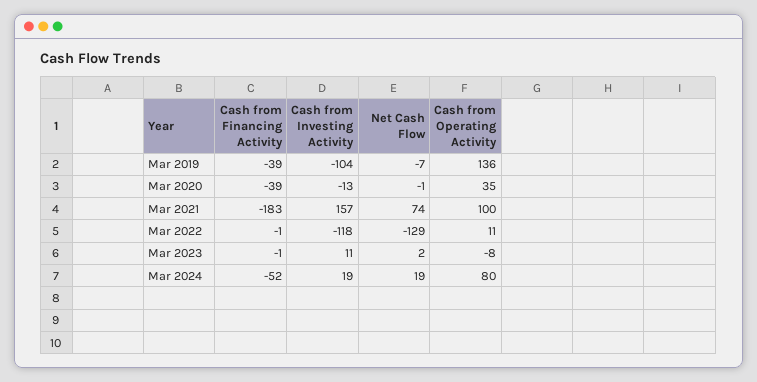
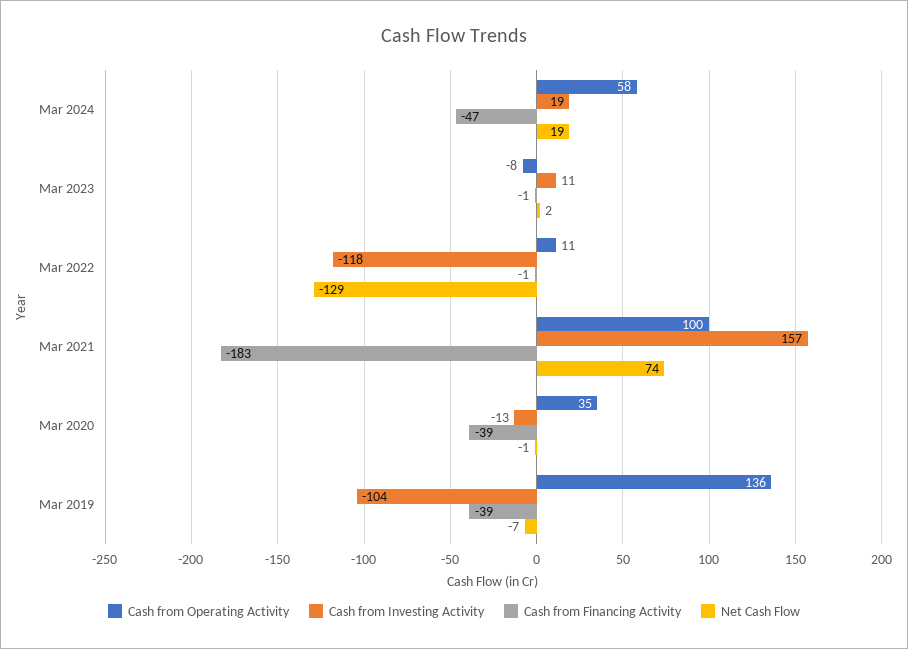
  {
    "Cash from Financing Activity": {
      "Mar 2019": -39,
      "Mar 2020": -39,
      "Mar 2021": -183,
      "Mar 2022": -1,
      "Mar 2023": -1,
-     "Mar 2024": -52
+     "Mar 2024": -47
    },
    "Cash from Investing Activity": {
      "Mar 2019": -104,
      "Mar 2020": -13,
      "Mar 2021": 157,
      "Mar 2022": -118,
      "Mar 2023": 11,
      "Mar 2024": 19
    },
    "Net Cash Flow": {
      "Mar 2019": -7,
      "Mar 2020": -1,
      "Mar 2021": 74,
      "Mar 2022": -129,
      "Mar 2023": 2,
      "Mar 2024": 19
    },
    "Cash from Operating Activity": {
      "Mar 2019": 136,
      "Mar 2020": 35,
      "Mar 2021": 100,
      "Mar 2022": 11,
      "Mar 2023": -8,
-     "Mar 2024": 80
+     "Mar 2024": 58
    }
  }

